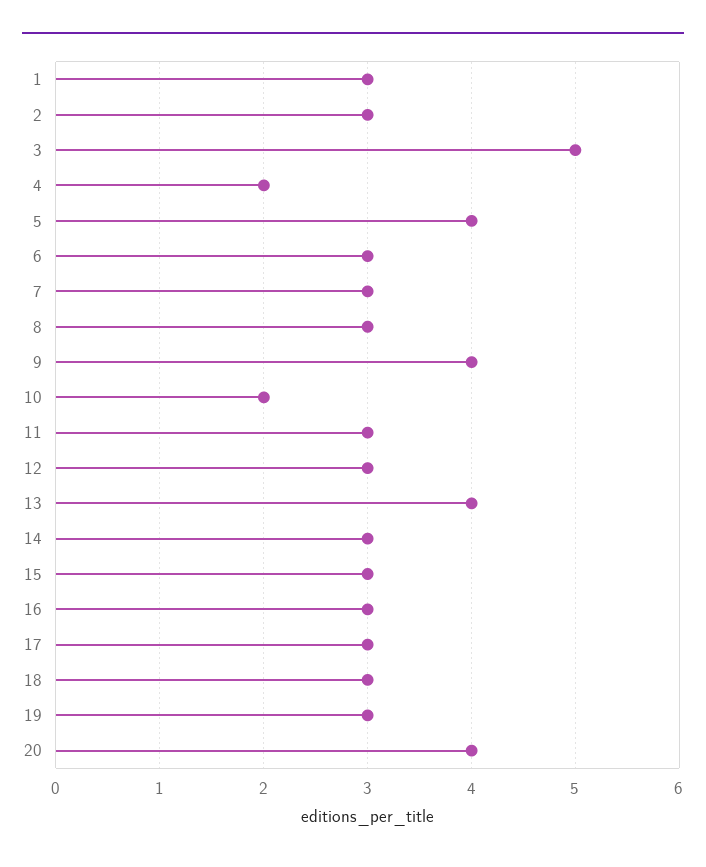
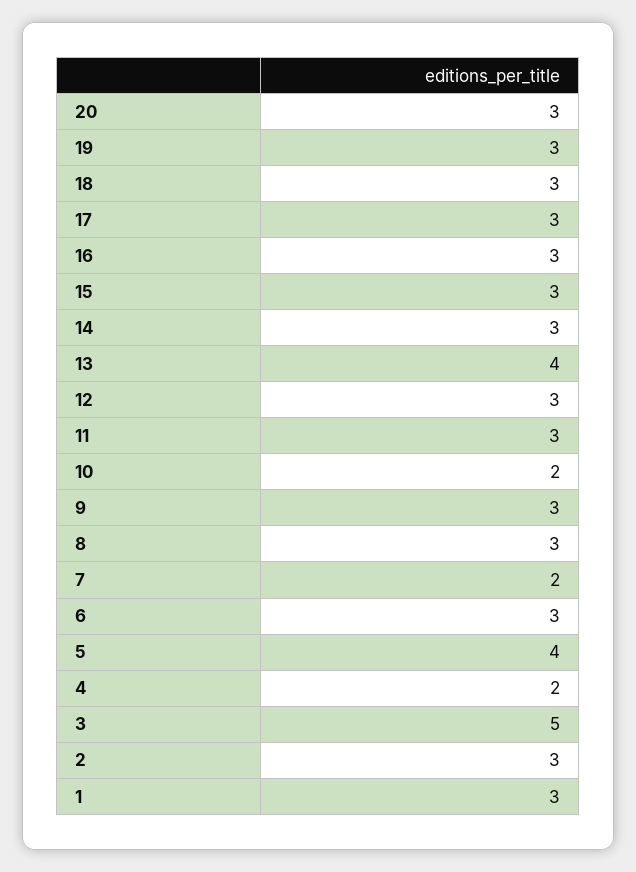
  {
    "1": 3,
    "2": 3,
    "3": 5,
    "4": 2,
    "5": 4,
    "6": 3,
-   "7": 3,
+   "7": 2,
    "8": 3,
-   "9": 4,
+   "9": 3,
    "10": 2,
    "11": 3,
    "12": 3,
    "13": 4,
    "14": 3,
    "15": 3,
    "16": 3,
    "17": 3,
    "18": 3,
    "19": 3,
-   "20": 4
+   "20": 3
  }

